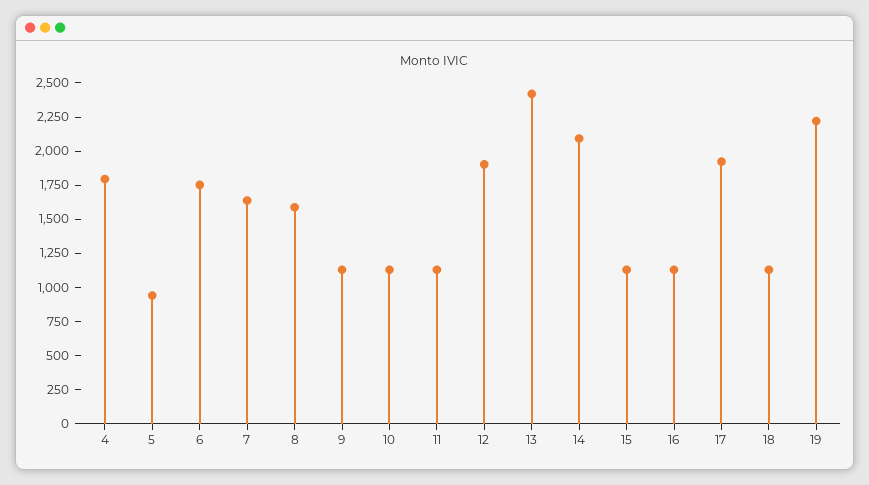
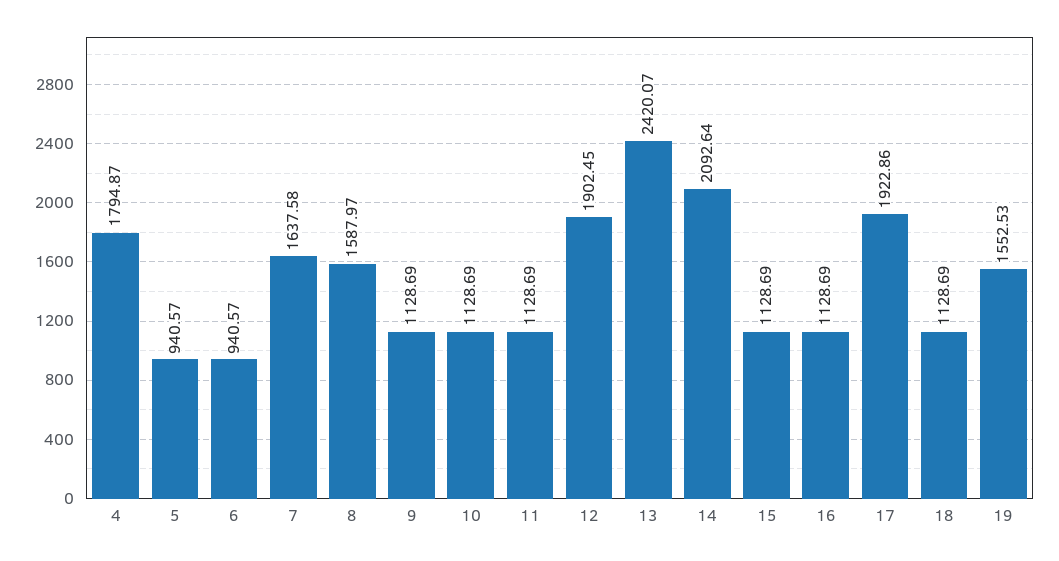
  {
    "4": 1794.87,
    "5": 940.57,
-   "6": 1750,
+   "6": 940.57,
    "7": 1637.58,
    "8": 1587.97,
    "9": 1128.69,
    "10": 1128.69,
    "11": 1128.69,
    "12": 1902.45,
    "13": 2420.07,
    "14": 2092.64,
    "15": 1128.69,
    "16": 1128.69,
    "17": 1922.86,
    "18": 1128.69,
-   "19": 2250
+   "19": 1552.53
  }

